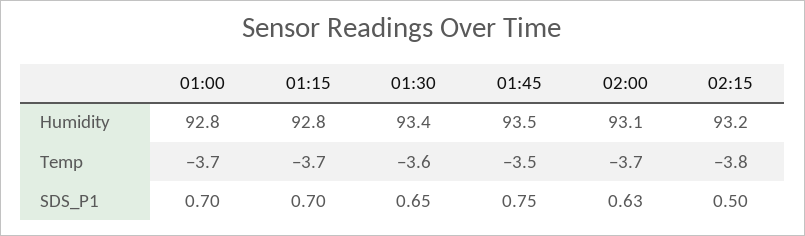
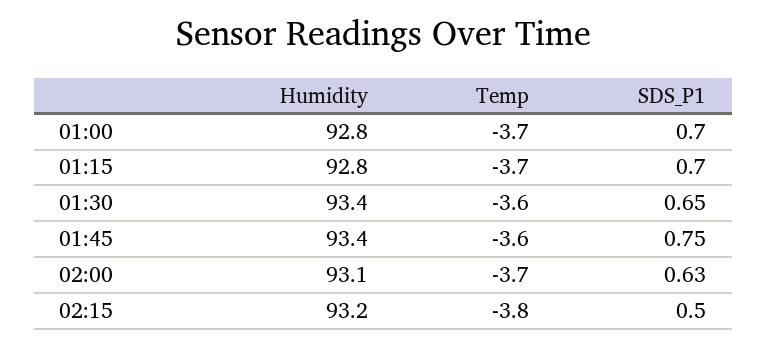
  {
    "01:00": {
      "Humidity": 92.8,
      "Temp": -3.7,
      "SDS_P1": 0.7
    },
    "01:15": {
      "Humidity": 92.8,
      "Temp": -3.7,
      "SDS_P1": 0.7
    },
    "01:30": {
      "Humidity": 93.4,
      "Temp": -3.6,
      "SDS_P1": 0.65
    },
    "01:45": {
-     "Humidity": 93.5,
+     "Humidity": 93.4,
-     "Temp": -3.5,
+     "Temp": -3.6,
      "SDS_P1": 0.75
    },
    "02:00": {
      "Humidity": 93.1,
      "Temp": -3.7,
      "SDS_P1": 0.63
    },
    "02:15": {
      "Humidity": 93.2,
      "Temp": -3.8,
      "SDS_P1": 0.5
    }
  }

